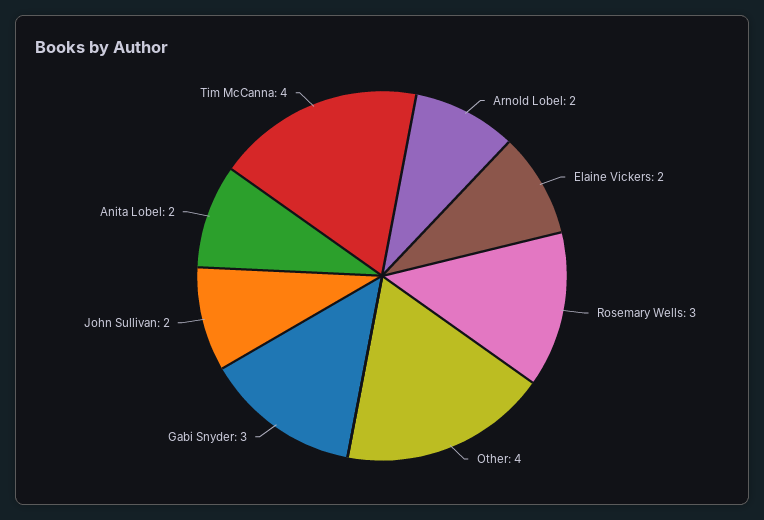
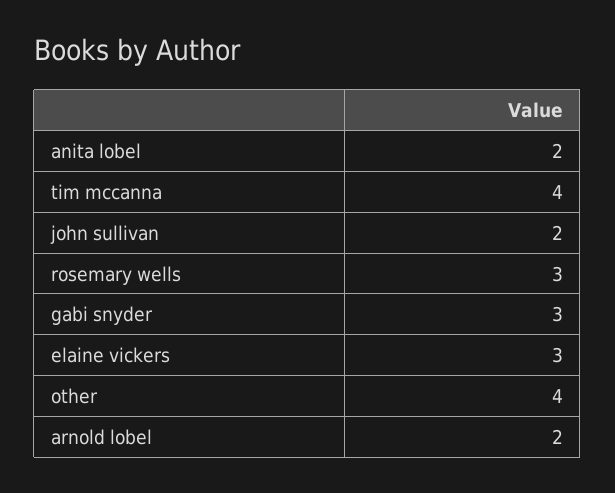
  {
    "Arnold Lobel": 2,
-   "Elaine Vickers": 2,
+   "Elaine Vickers": 3,
    "Rosemary Wells": 3,
    "Other": 4,
    "Gabi Snyder": 3,
    "John Sullivan": 2,
    "Anita Lobel": 2,
    "Tim McCanna": 4
  }

